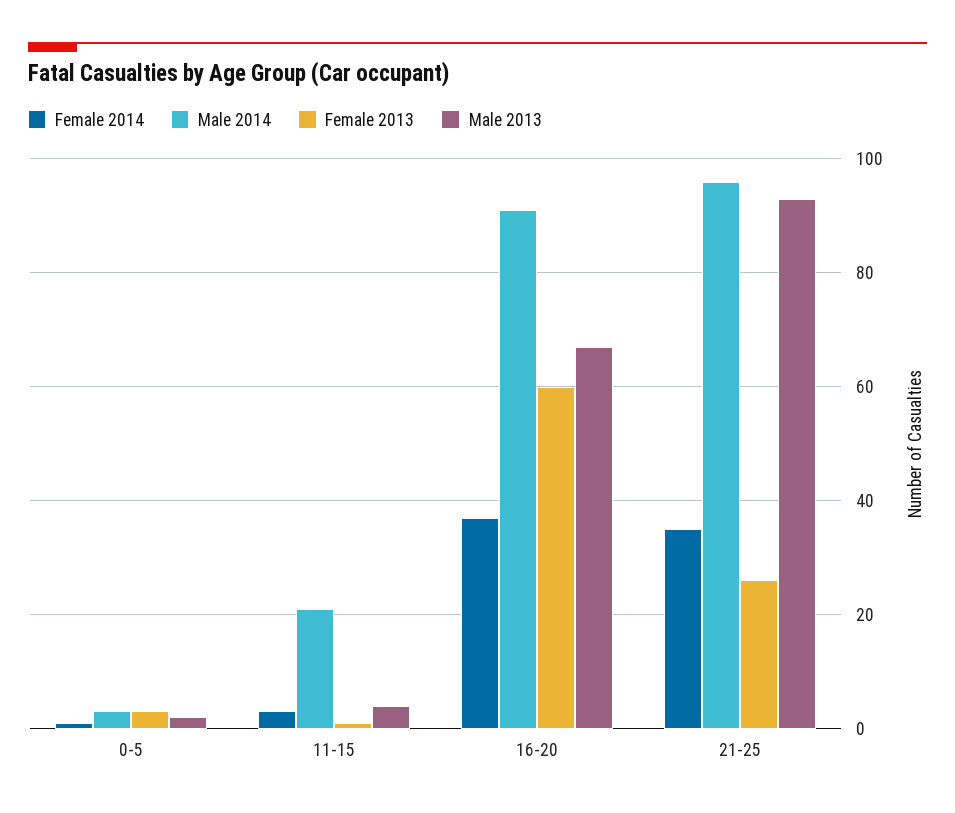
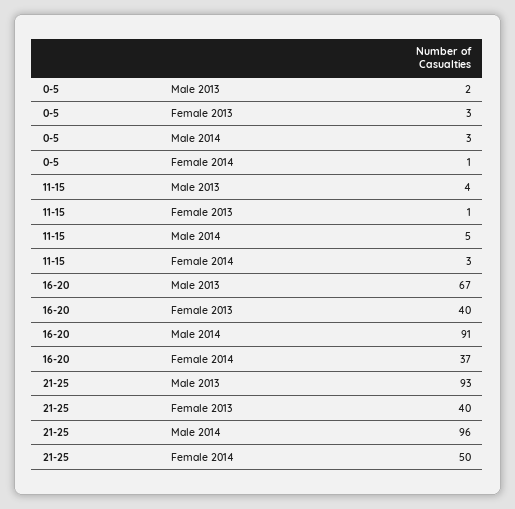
  {
    "Female 2014": {
      "0-5": 1,
      "11-15": 3,
      "16-20": 37,
-     "21-25": 35
+     "21-25": 50
    },
    "Male 2014": {
      "0-5": 3,
-     "11-15": 20,
+     "11-15": 5,
      "16-20": 91,
      "21-25": 96
    },
    "Female 2013": {
      "0-5": 3,
      "11-15": 1,
-     "16-20": 60,
+     "16-20": 40,
-     "21-25": 25
+     "21-25": 40
    },
    "Male 2013": {
      "0-5": 2,
      "11-15": 4,
      "16-20": 67,
      "21-25": 93
    }
  }

